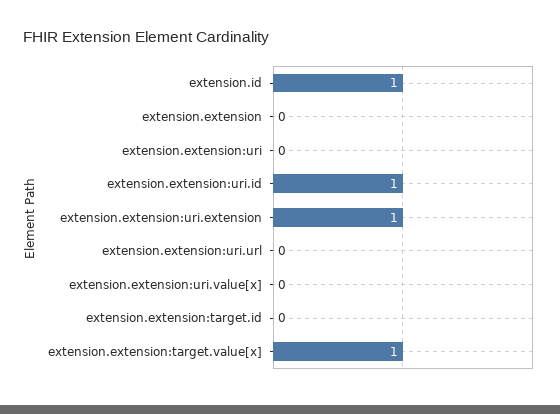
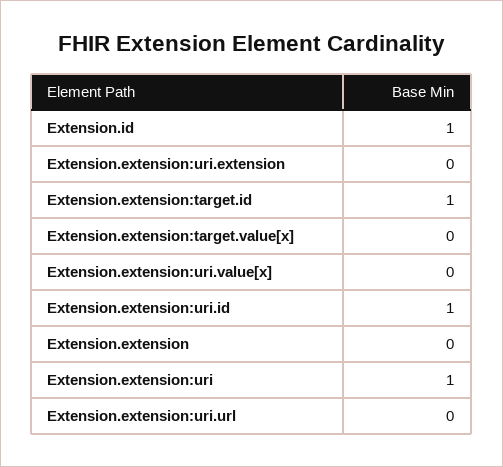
  {
    "extension.id": 1,
    "extension.extension": 0,
-   "extension.extension:uri": 0,
+   "extension.extension:uri": 1,
    "extension.extension:uri.id": 1,
-   "extension.extension:uri.extension": 1,
+   "extension.extension:uri.extension": 0,
    "extension.extension:uri.url": 0,
    "extension.extension:uri.value[x]": 0,
-   "extension.extension:target.id": 0,
+   "extension.extension:target.id": 1,
-   "extension.extension:target.value[x]": 1
+   "extension.extension:target.value[x]": 0
  }

